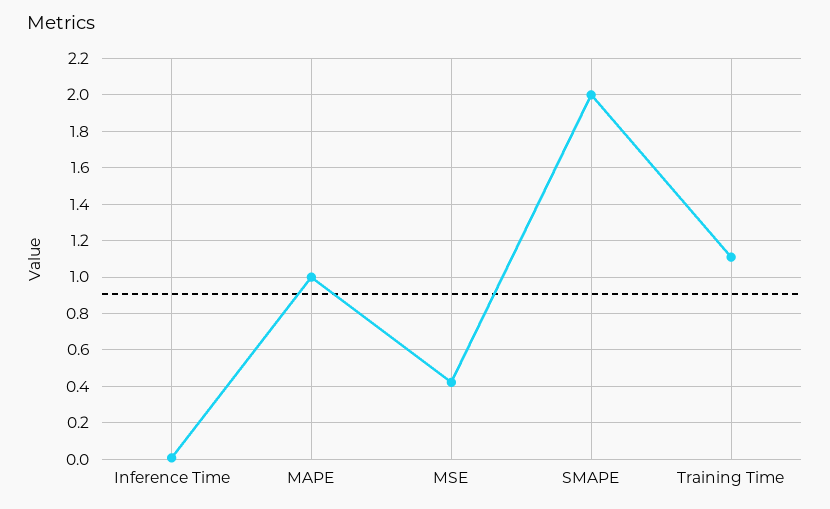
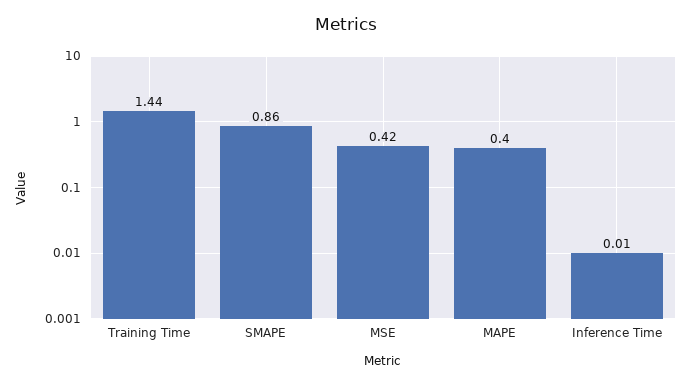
  {
    "Inference Time": 0.01,
-   "MAPE": 1,
+   "MAPE": 0.4,
    "MSE": 0.42,
-   "SMAPE": 2,
+   "SMAPE": 0.86,
-   "Training Time": 1.1
+   "Training Time": 1.44
  }

